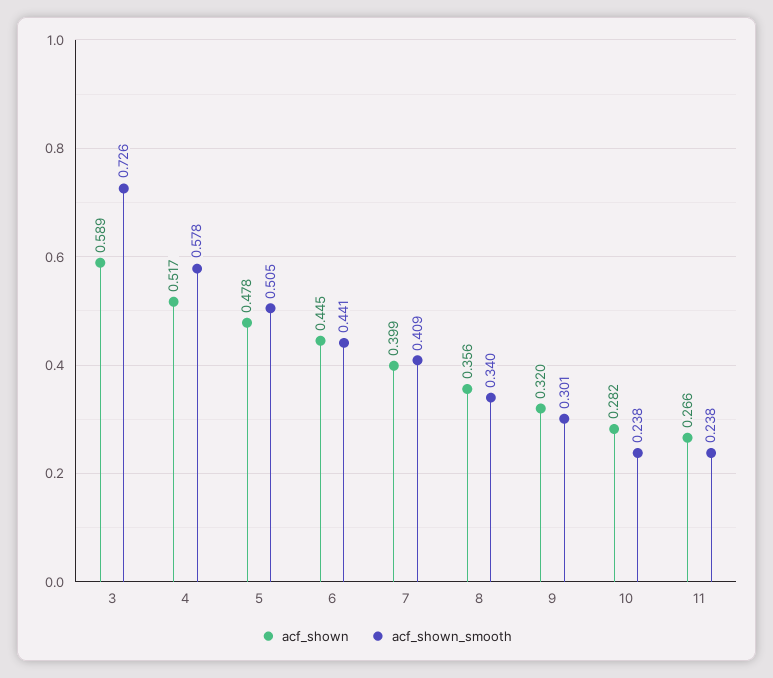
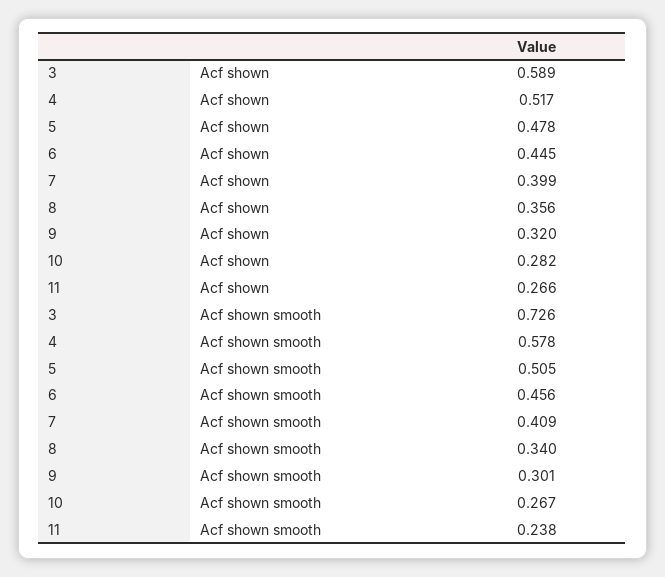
  {
    "acf_shown": {
      "3": 0.589,
      "4": 0.517,
      "5": 0.478,
      "6": 0.445,
      "7": 0.399,
      "8": 0.356,
      "9": 0.32,
      "10": 0.282,
      "11": 0.266
    },
    "acf_shown_smooth": {
      "3": 0.726,
      "4": 0.578,
      "5": 0.505,
-     "6": 0.441,
+     "6": 0.456,
      "7": 0.409,
      "8": 0.34,
      "9": 0.301,
-     "10": 0.238,
+     "10": 0.267,
      "11": 0.238
    }
  }

